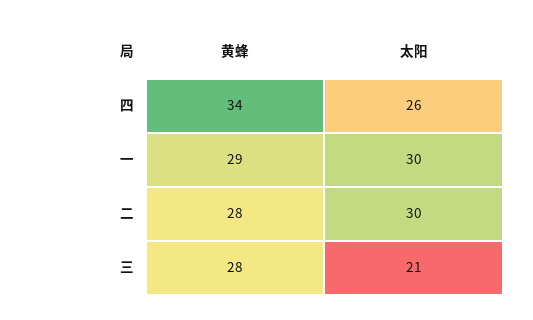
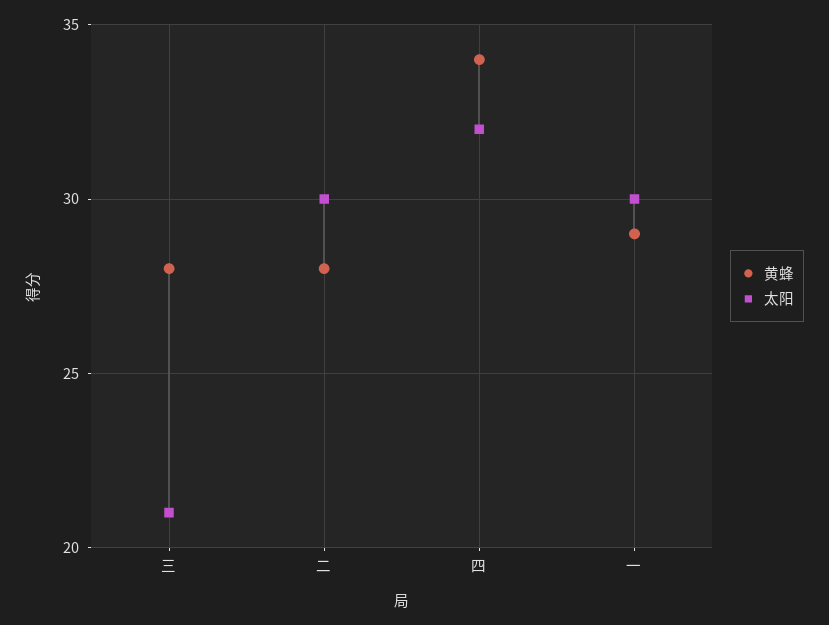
  {
    "黄蜂": {
      "四": 34,
      "一": 29,
      "二": 28,
      "三": 28
    },
    "太阳": {
-     "四": 26,
+     "四": 32,
      "一": 30,
      "二": 30,
      "三": 21
    }
  }

